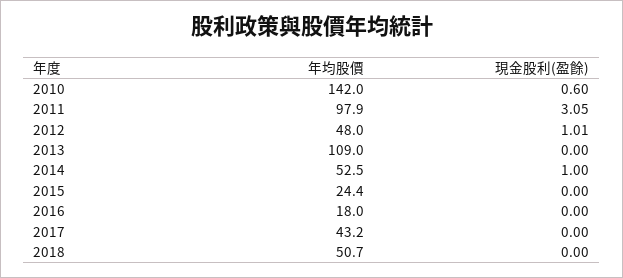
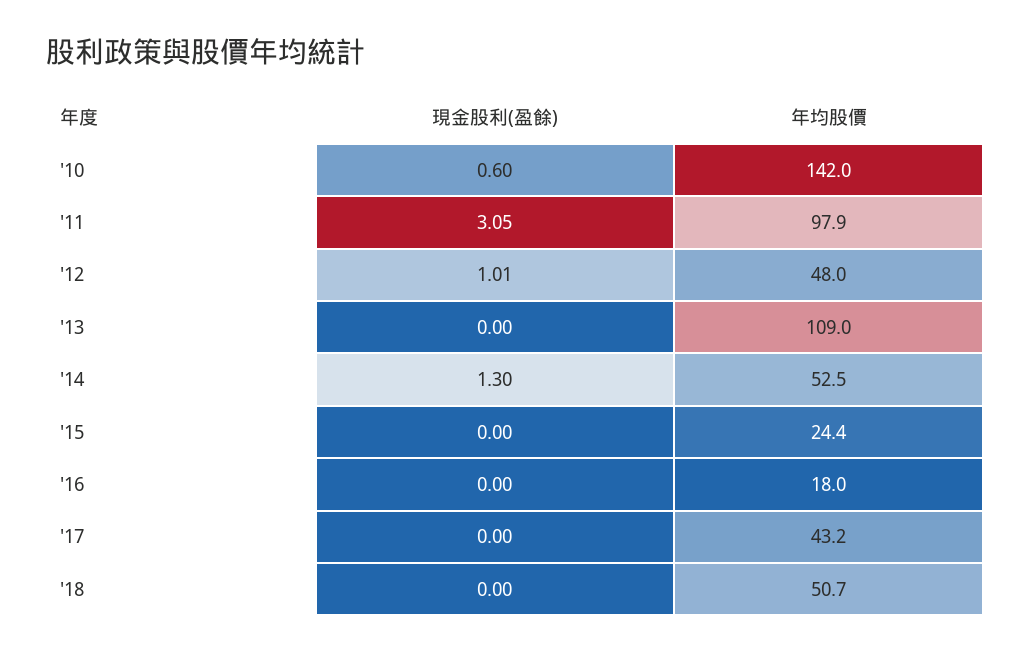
  {
    "年均股價": {
      "2010": 142,
      "2011": 97.9,
      "2012": 48,
      "2013": 109,
      "2014": 52.5,
      "2015": 24.4,
      "2016": 18,
      "2017": 43.2,
      "2018": 50.7
    },
    "現金股利(盈餘)": {
      "2010": 0.6,
      "2011": 3.05,
      "2012": 1.01,
      "2013": 0,
-     "2014": 1,
+     "2014": 1.3,
      "2015": 0,
      "2016": 0,
      "2017": 0,
      "2018": 0
    }
  }

